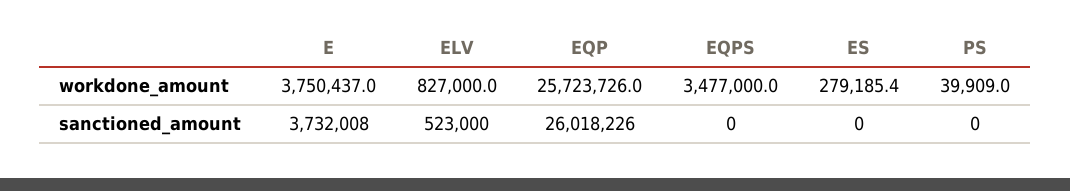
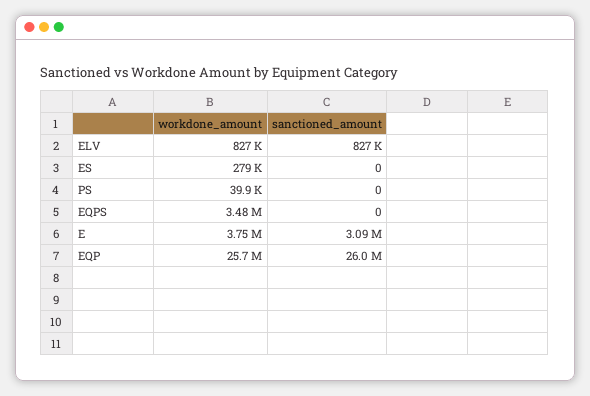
  {
    "E": {
      "workdone_amount": 3750437,
-     "sanctioned_amount": 3732008
+     "sanctioned_amount": 3090000
    },
    "ELV": {
      "workdone_amount": 827000,
-     "sanctioned_amount": 523000
+     "sanctioned_amount": 827000
    },
    "EQP": {
      "workdone_amount": 25723726,
      "sanctioned_amount": 26018226
    },
    "EQPS": {
      "workdone_amount": 3477000,
      "sanctioned_amount": 0
    },
    "ES": {
      "workdone_amount": 279185.4,
      "sanctioned_amount": 0
    },
    "PS": {
      "workdone_amount": 39909,
      "sanctioned_amount": 0
    }
  }

